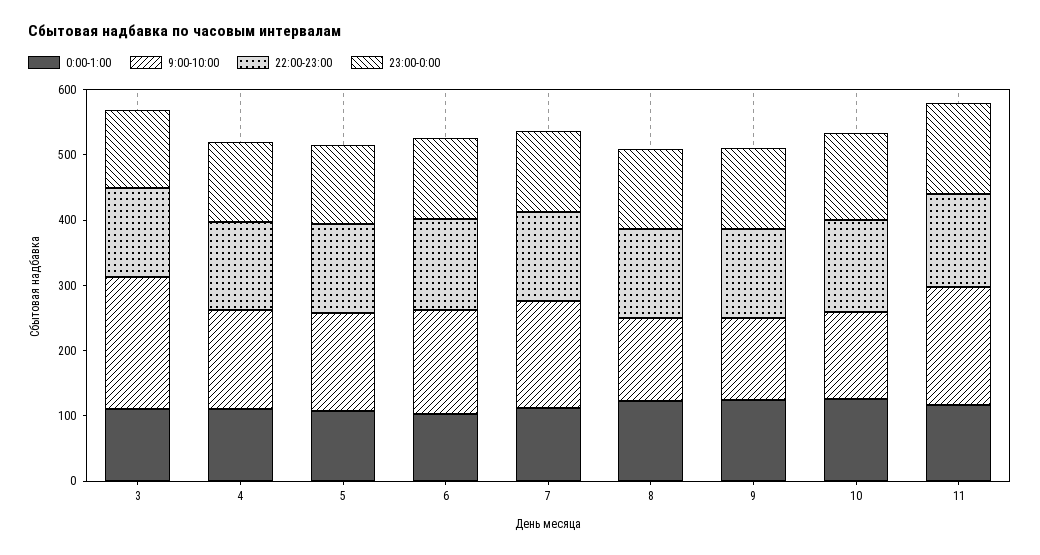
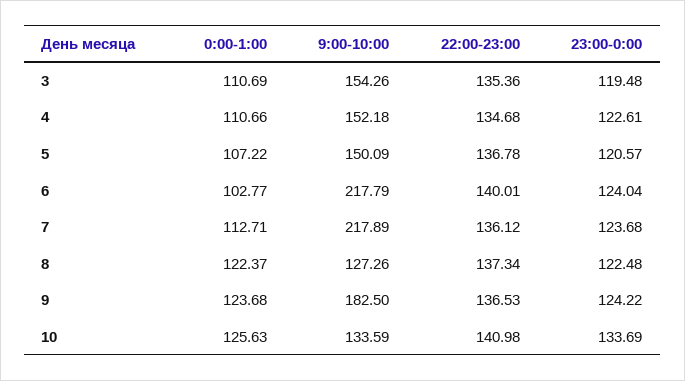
  {
    "0:00-1:00": {
      "3": 110.69,
      "4": 110.66,
      "5": 107.22,
      "6": 102.77,
      "7": 112.71,
      "8": 122.37,
      "9": 123.68,
-     "10": 125.63,
+     "10": 125.63
-     "11": 120
    },
    "9:00-10:00": {
-     "3": 200,
+     "3": 154.26,
      "4": 152.18,
      "5": 150.09,
-     "6": 160,
+     "6": 217.79,
-     "7": 160,
+     "7": 217.89,
      "8": 127.26,
-     "9": 120,
+     "9": 182.5,
-     "10": 133.59,
+     "10": 133.59
-     "11": 180
    },
    "22:00-23:00": {
      "3": 135.36,
      "4": 134.68,
      "5": 136.78,
      "6": 140.01,
      "7": 136.12,
      "8": 137.34,
      "9": 136.53,
-     "10": 140.98,
+     "10": 140.98
-     "11": 140
    },
    "23:00-0:00": {
      "3": 119.48,
      "4": 122.61,
      "5": 120.57,
      "6": 124.04,
      "7": 123.68,
      "8": 122.48,
      "9": 124.22,
-     "10": 133.69,
+     "10": 133.69
-     "11": 140
    }
  }

